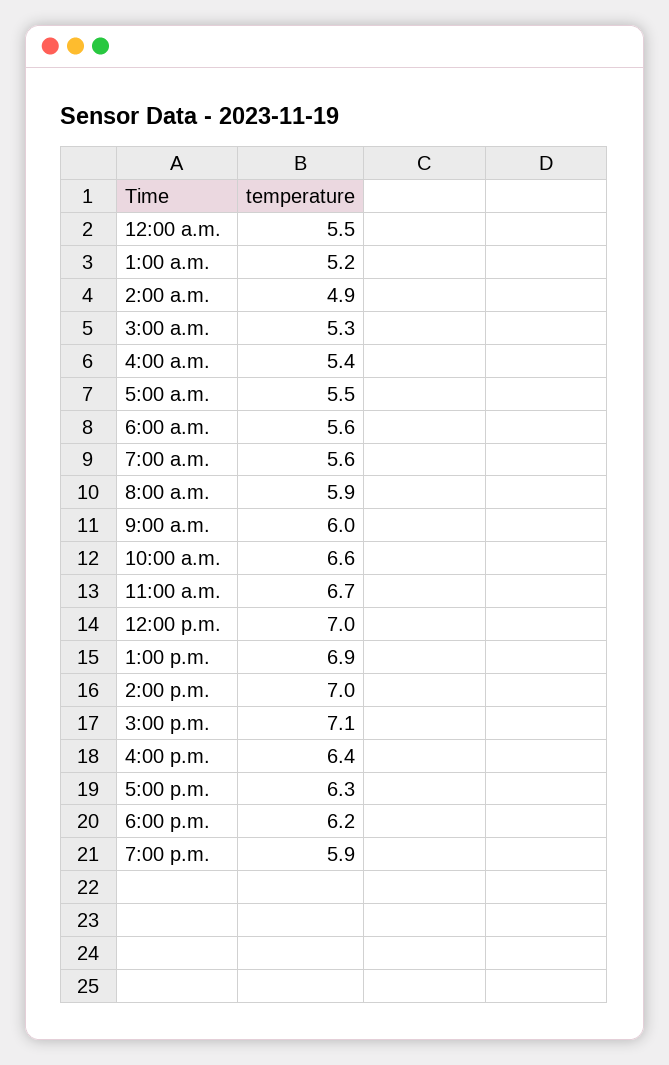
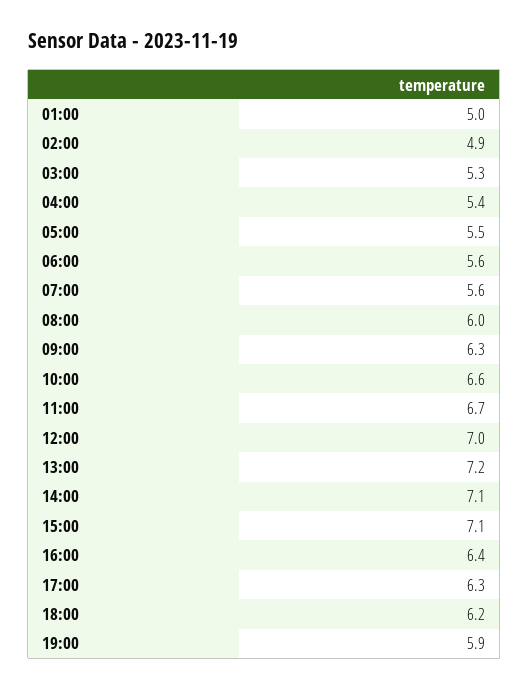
  {
-   "12:00 a.m.": 5.5,
-   "1:00 a.m.": 5.2,
+   "1:00 a.m.": 5,
    "2:00 a.m.": 4.9,
    "3:00 a.m.": 5.3,
    "4:00 a.m.": 5.4,
    "5:00 a.m.": 5.5,
    "6:00 a.m.": 5.6,
    "7:00 a.m.": 5.6,
-   "8:00 a.m.": 5.9,
+   "8:00 a.m.": 6,
-   "9:00 a.m.": 6,
+   "9:00 a.m.": 6.3,
    "10:00 a.m.": 6.6,
    "11:00 a.m.": 6.7,
    "12:00 p.m.": 7,
-   "1:00 p.m.": 6.9,
+   "1:00 p.m.": 7.2,
-   "2:00 p.m.": 7,
+   "2:00 p.m.": 7.1,
    "3:00 p.m.": 7.1,
    "4:00 p.m.": 6.4,
    "5:00 p.m.": 6.3,
    "6:00 p.m.": 6.2,
    "7:00 p.m.": 5.9
  }

